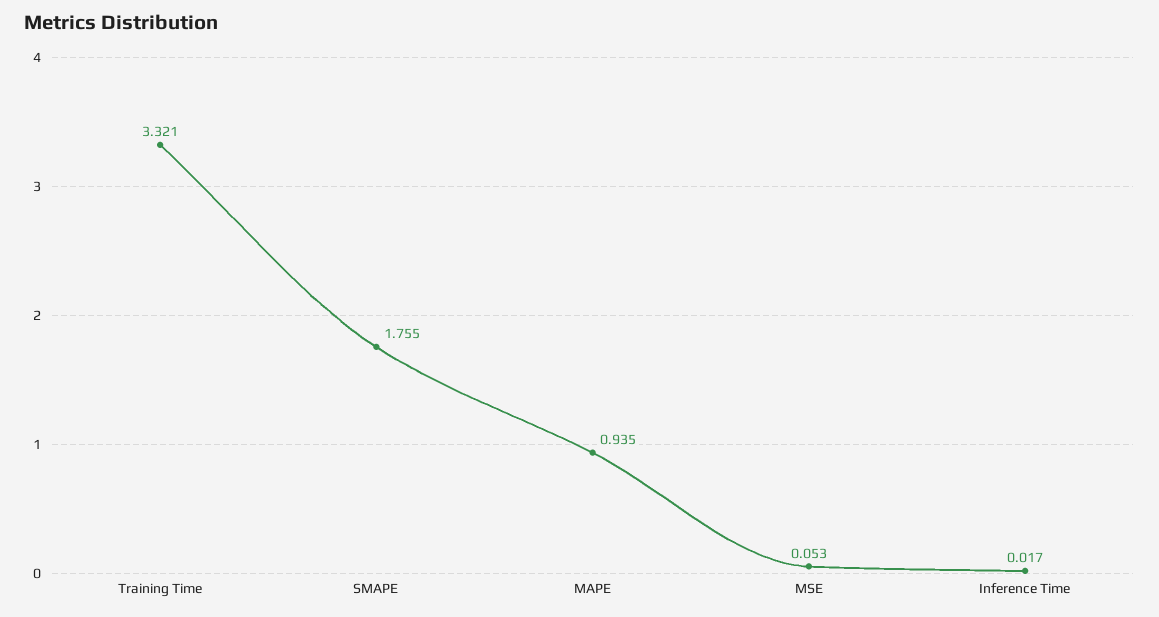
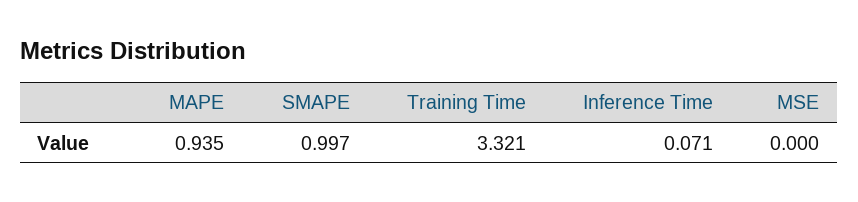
  {
    "Training Time": 3.321,
-   "SMAPE": 1.755,
+   "SMAPE": 0.997,
    "MAPE": 0.935,
-   "MSE": 0.053,
+   "MSE": 0,
-   "Inference Time": 0.017
+   "Inference Time": 0.071
  }

